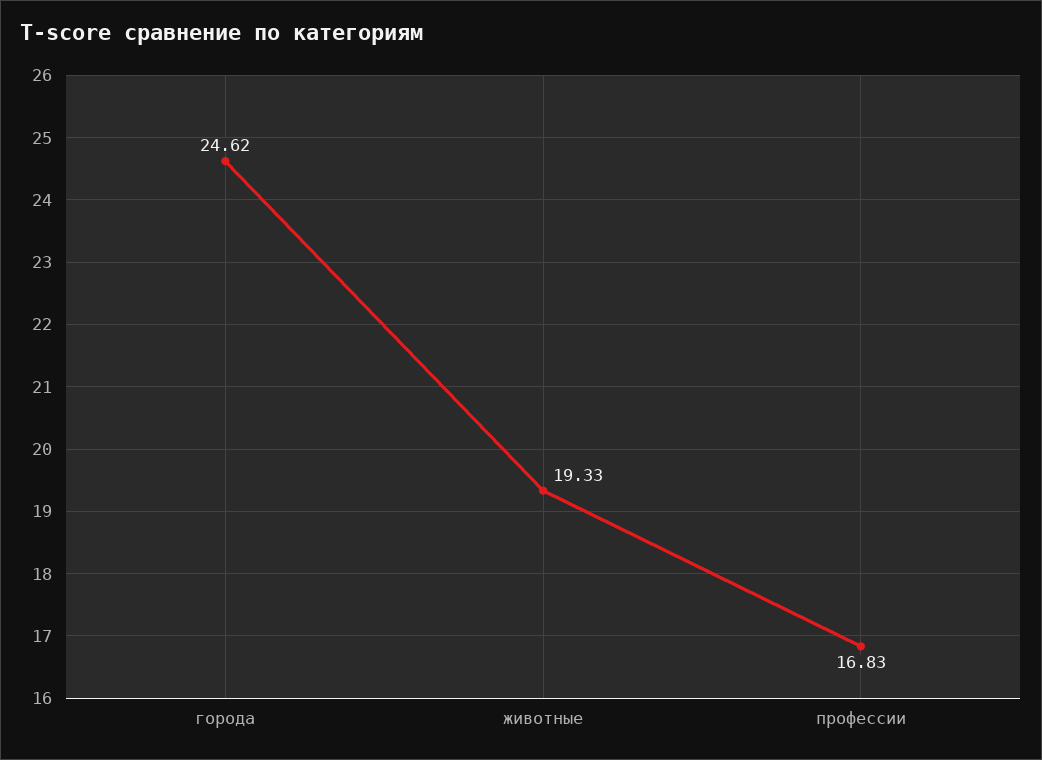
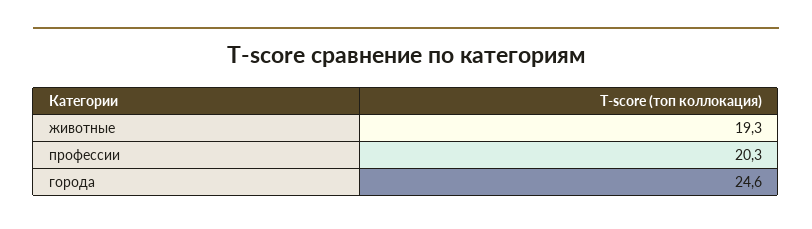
  {
    "города": 24.62,
    "животные": 19.33,
-   "профессии": 16.83
+   "профессии": 20.3
  }

